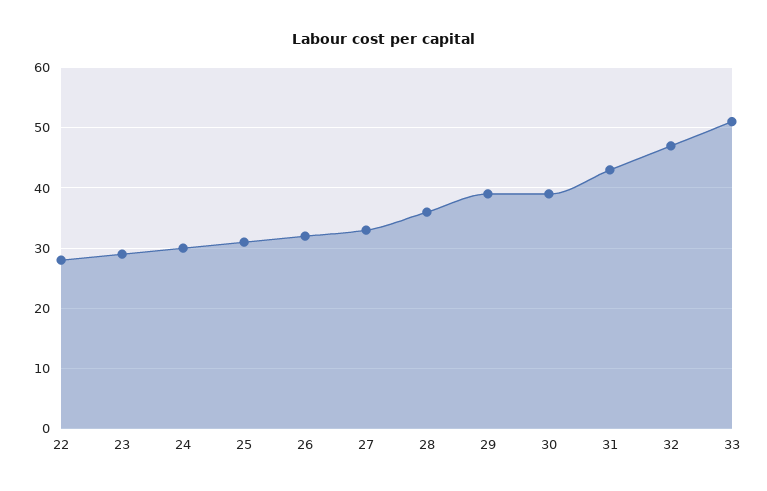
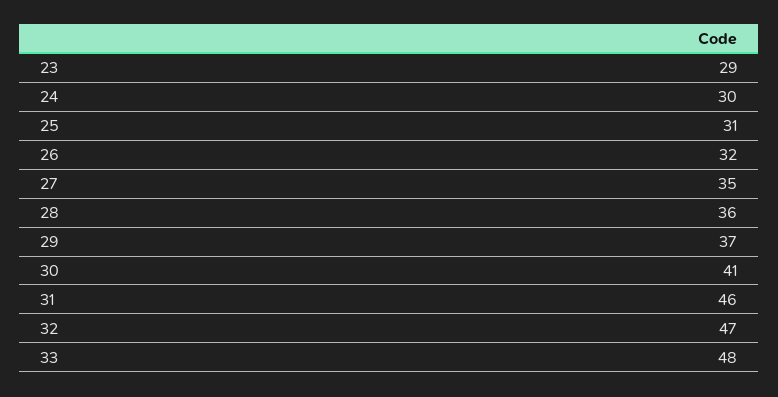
  {
-   "22": 28,
    "23": 29,
    "24": 30,
    "25": 31,
    "26": 32,
-   "27": 33,
+   "27": 35,
    "28": 36,
-   "29": 39,
+   "29": 37,
-   "30": 39,
+   "30": 41,
-   "31": 43,
+   "31": 46,
    "32": 47,
-   "33": 51
+   "33": 48
  }

